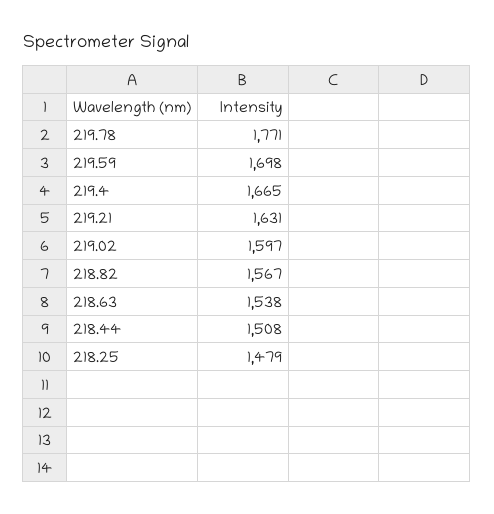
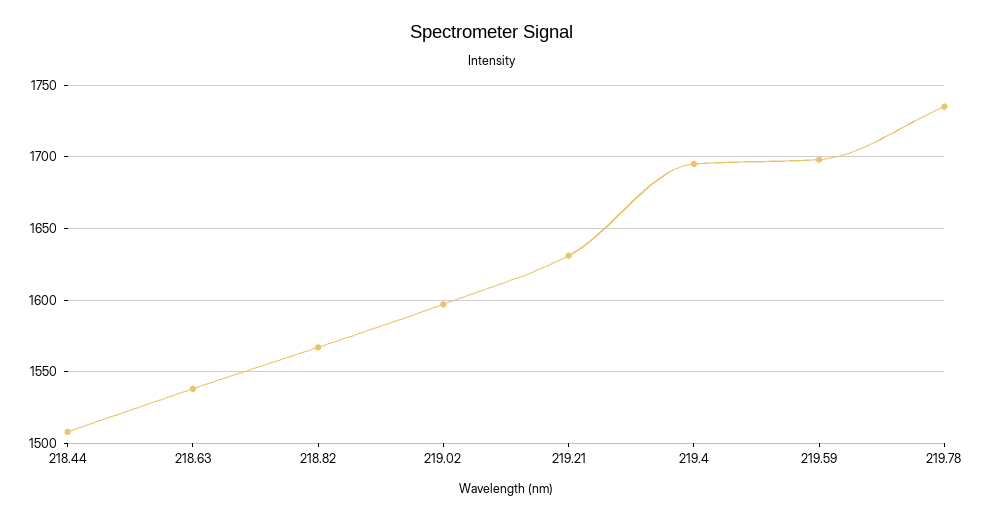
  {
-   "219.78": 1771,
+   "219.78": 1735,
    "219.59": 1698,
-   "219.4": 1665,
+   "219.4": 1695,
    "219.21": 1631,
    "219.02": 1597,
    "218.82": 1567,
    "218.63": 1538,
-   "218.44": 1508,
+   "218.44": 1508
-   "218.25": 1479
  }

